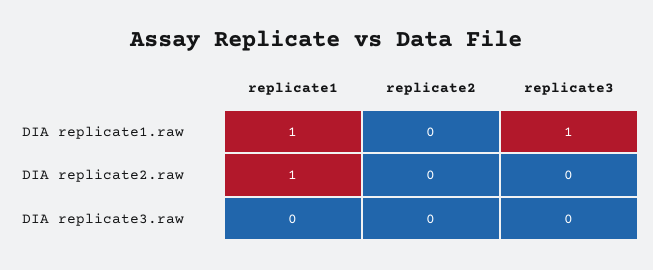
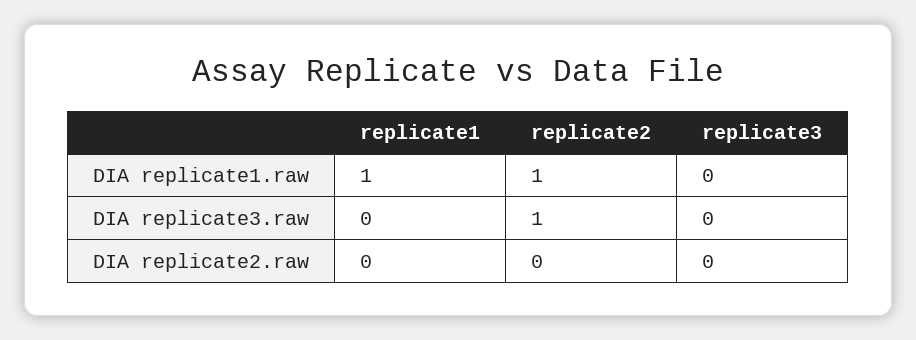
  {
    "replicate1": {
      "DIA replicate1.raw": 1,
-     "DIA replicate2.raw": 1,
+     "DIA replicate2.raw": 0,
      "DIA replicate3.raw": 0
    },
    "replicate2": {
-     "DIA replicate1.raw": 0,
+     "DIA replicate1.raw": 1,
      "DIA replicate2.raw": 0,
-     "DIA replicate3.raw": 0
+     "DIA replicate3.raw": 1
    },
    "replicate3": {
-     "DIA replicate1.raw": 1,
+     "DIA replicate1.raw": 0,
      "DIA replicate2.raw": 0,
      "DIA replicate3.raw": 0
    }
  }

